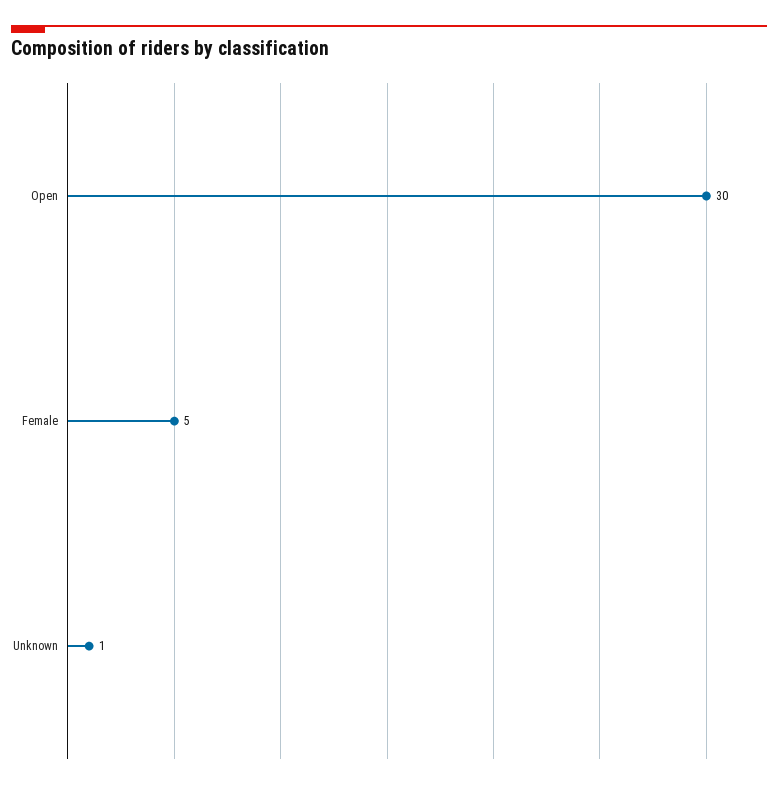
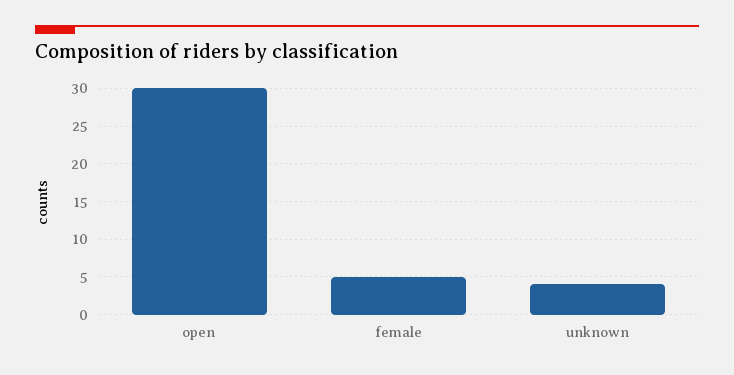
  {
    "Open": 30,
    "Female": 5,
-   "Unknown": 1
+   "Unknown": 4
  }

